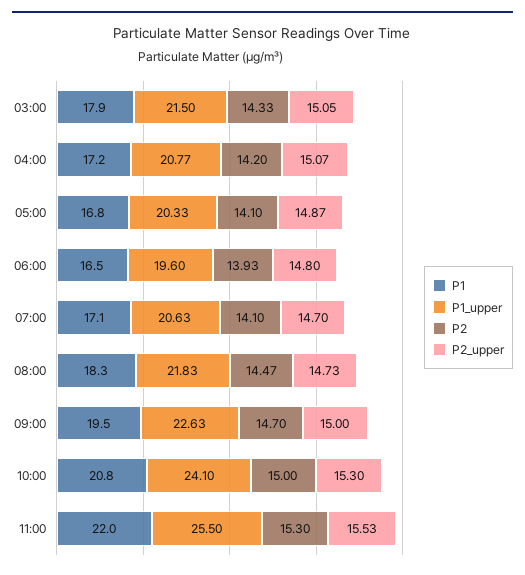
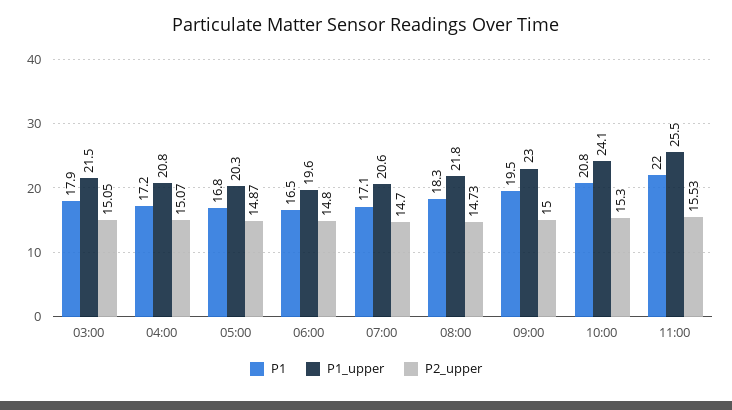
  {
    "P1": {
      "03:00": 17.9,
      "04:00": 17.2,
      "05:00": 16.8,
      "06:00": 16.5,
      "07:00": 17.1,
      "08:00": 18.3,
      "09:00": 19.5,
      "10:00": 20.8,
      "11:00": 22
    },
    "P1_upper": {
      "03:00": 21.5,
      "04:00": 20.77,
      "05:00": 20.33,
      "06:00": 19.6,
      "07:00": 20.63,
      "08:00": 21.83,
-     "09:00": 22.63,
+     "09:00": 23,
      "10:00": 24.1,
      "11:00": 25.5
    },
-   "P2": {
-     "03:00": 14.33,
-     "04:00": 14.2,
-     "05:00": 14.1,
-     "06:00": 13.93,
-     "07:00": 14.1,
-     "08:00": 14.47,
-     "09:00": 14.7,
-     "10:00": 15,
-     "11:00": 15.3
-   },
    "P2_upper": {
      "03:00": 15.05,
      "04:00": 15.07,
      "05:00": 14.87,
      "06:00": 14.8,
      "07:00": 14.7,
      "08:00": 14.73,
      "09:00": 15,
      "10:00": 15.3,
      "11:00": 15.53
    }
  }

